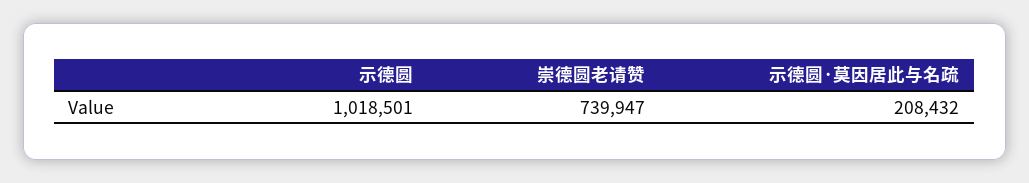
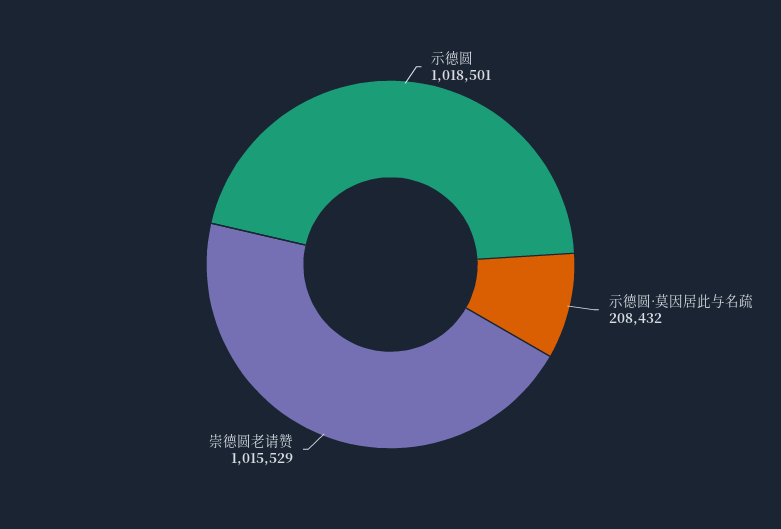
  {
    "示德圆": 1018501,
-   "崇德圆老请赞": 739947,
+   "崇德圆老请赞": 1015529,
    "示德圆·莫因居此与名疏": 208432
  }

